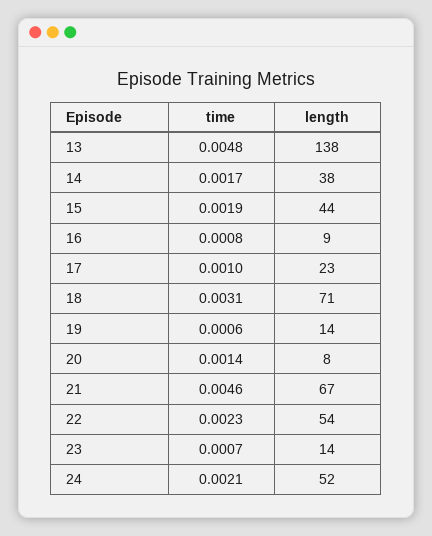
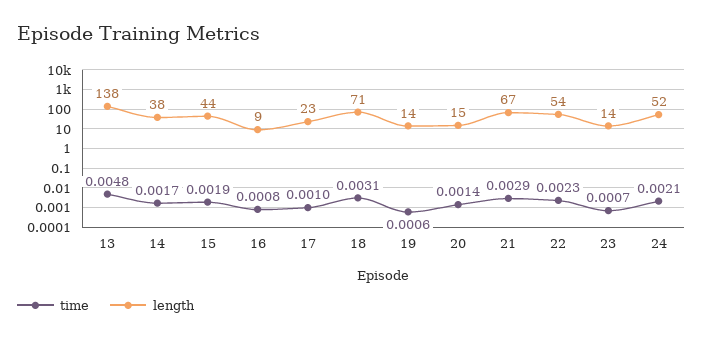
  {
    "time": {
      "13": 0.0048,
      "14": 0.0017,
      "15": 0.0019,
      "16": 0.0008,
      "17": 0.001,
      "18": 0.0031,
      "19": 0.0006,
      "20": 0.0014,
-     "21": 0.0046,
+     "21": 0.0029,
      "22": 0.0023,
      "23": 0.0007,
      "24": 0.0021
    },
    "length": {
      "13": 138,
      "14": 38,
      "15": 44,
      "16": 9,
      "17": 23,
      "18": 71,
      "19": 14,
-     "20": 8,
+     "20": 15,
      "21": 67,
      "22": 54,
      "23": 14,
      "24": 52
    }
  }

